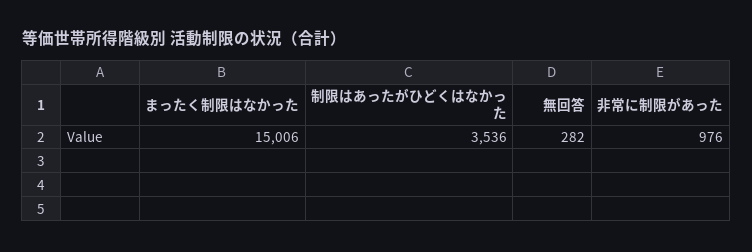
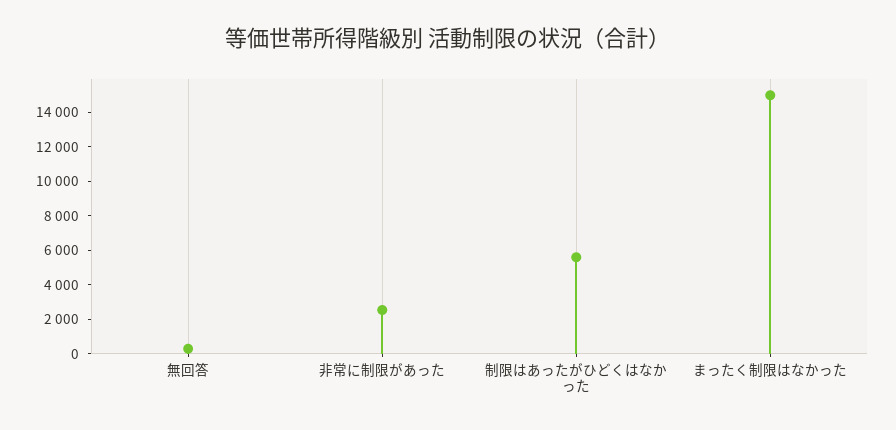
  {
    "まったく制限はなかった": 15006,
-   "制限はあったがひどくはなかった": 3536,
+   "制限はあったがひどくはなかった": 5500,
    "無回答": 282,
-   "非常に制限があった": 976
+   "非常に制限があった": 2500
  }

